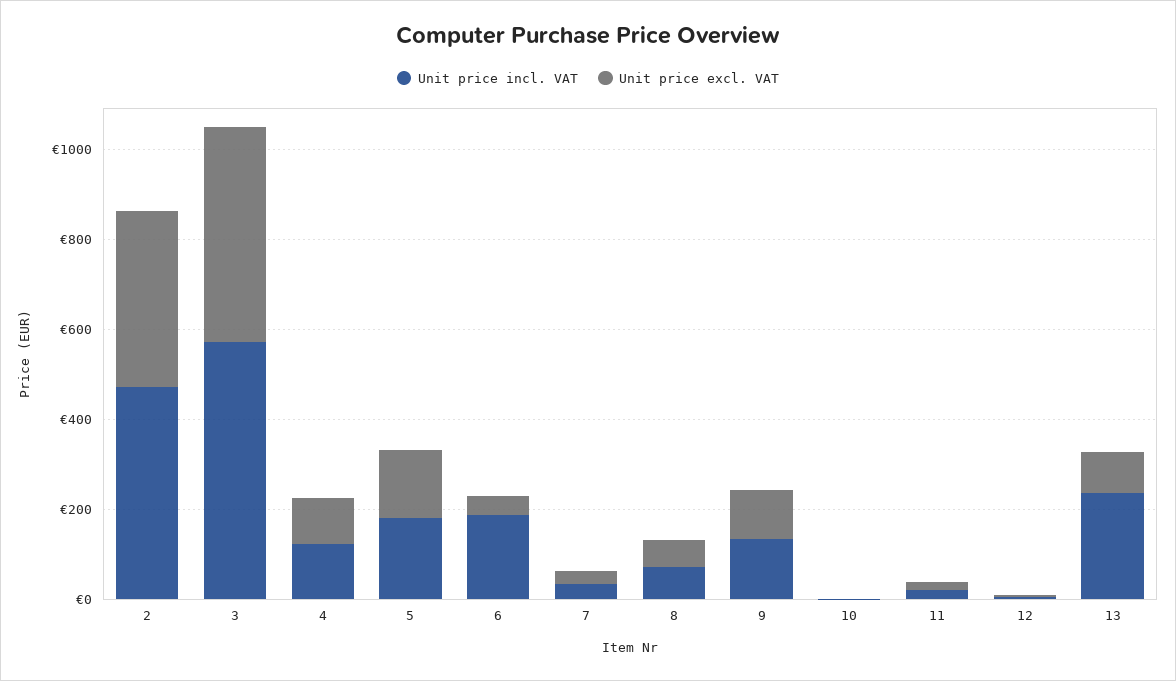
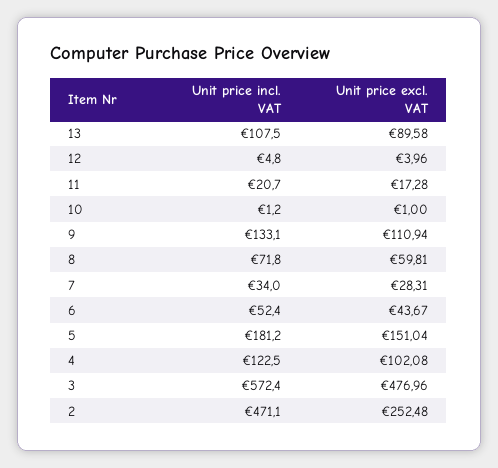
  {
    "Unit price incl. VAT": {
      "2": 471.1,
      "3": 572.4,
      "4": 122.5,
      "5": 181.2,
-     "6": 200,
+     "6": 52.4,
      "7": 34,
      "8": 71.8,
      "9": 133.1,
      "10": 1.2,
      "11": 20.7,
      "12": 4.8,
-     "13": 250
+     "13": 107.5
    },
    "Unit price excl. VAT": {
-     "2": 400,
+     "2": 252.48,
      "3": 476.96,
      "4": 102.08,
      "5": 151.04,
      "6": 43.67,
      "7": 28.31,
      "8": 59.81,
      "9": 110.94,
      "10": 1,
      "11": 17.28,
      "12": 3.96,
      "13": 89.58
    }
  }

